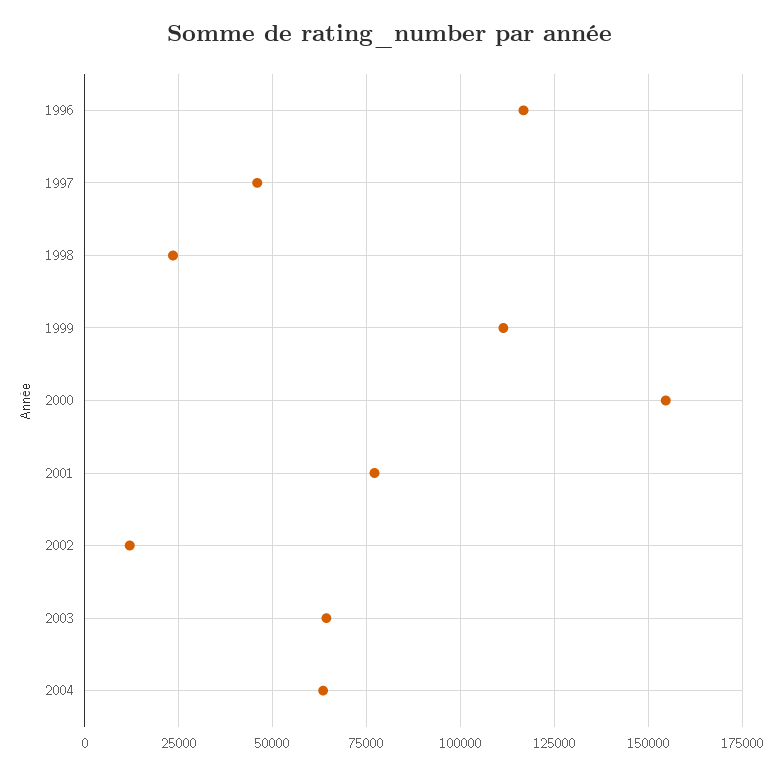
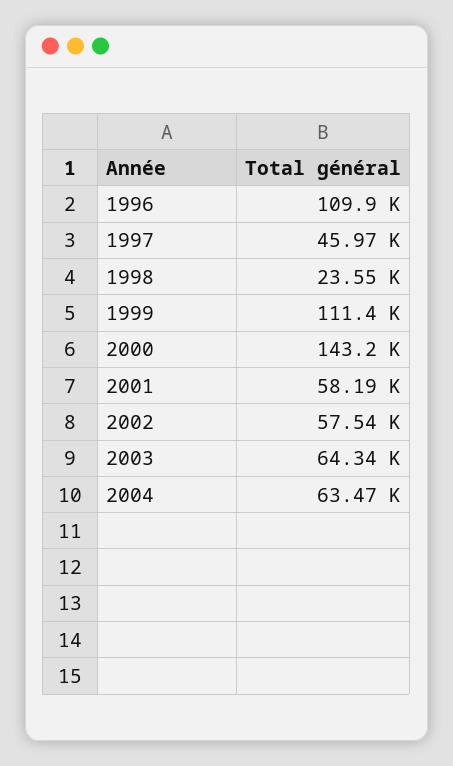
  {
-   "1996": 117500,
+   "1996": 109900,
    "1997": 45970,
    "1998": 23550,
    "1999": 111400,
-   "2000": 155000,
+   "2000": 143200,
-   "2001": 77500,
+   "2001": 58190,
-   "2002": 12500,
+   "2002": 57540,
    "2003": 64340,
    "2004": 63470
  }

